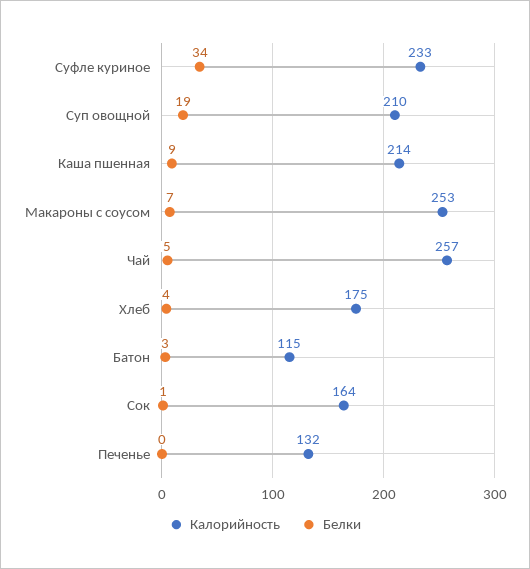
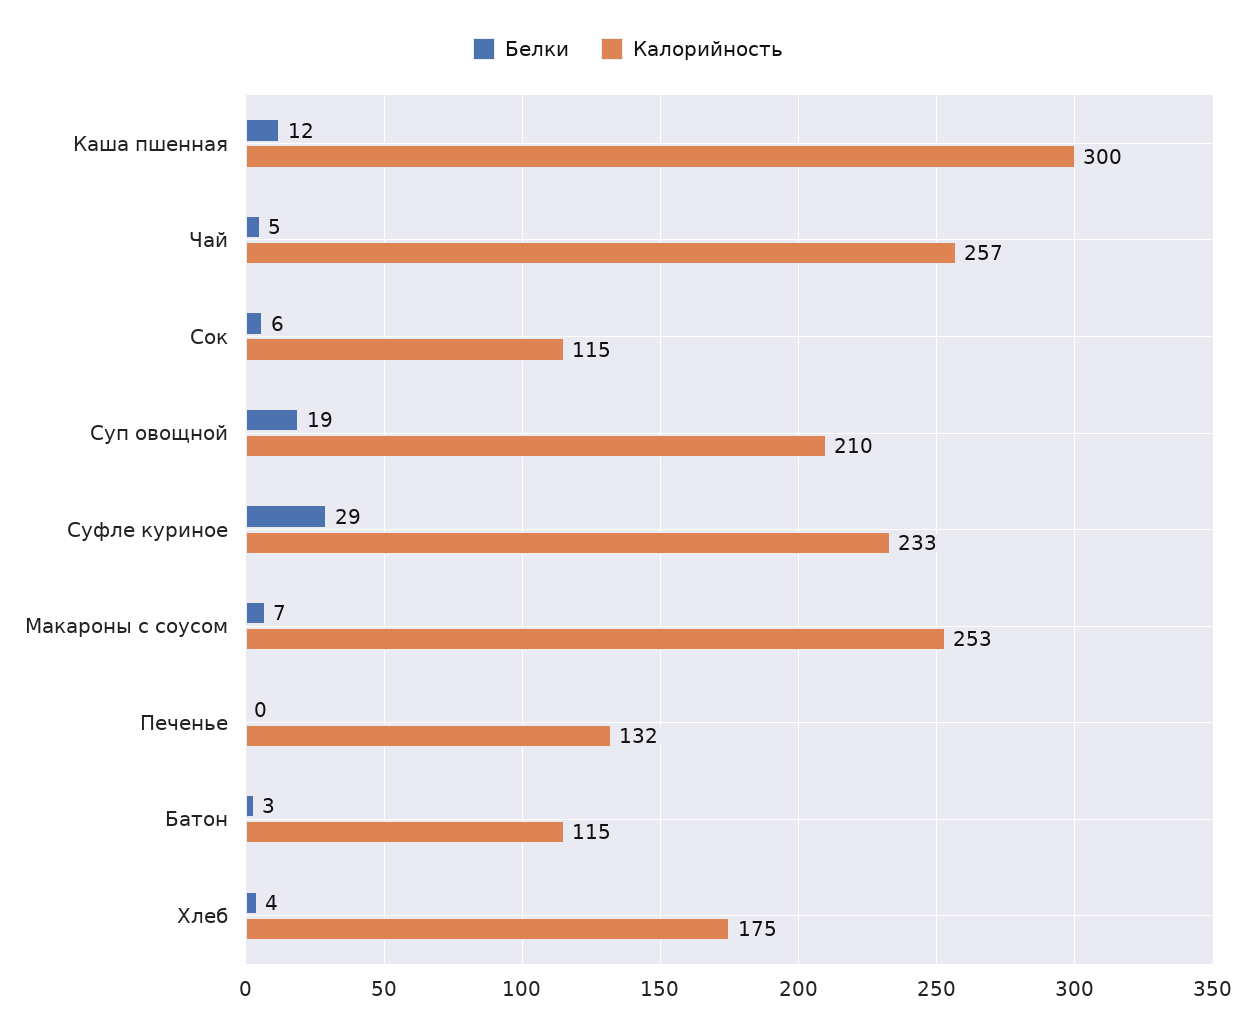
  {
    "Калорийность": {
      "Суфле куриное": 233,
      "Суп овощной": 210,
-     "Каша пшенная": 214,
+     "Каша пшенная": 300,
      "Макароны с соусом": 253,
      "Чай": 257,
      "Хлеб": 175,
      "Батон": 115,
-     "Сок": 164,
+     "Сок": 115,
      "Печенье": 132
    },
    "Белки": {
-     "Суфле куриное": 34,
+     "Суфле куриное": 29,
      "Суп овощной": 19,
-     "Каша пшенная": 9,
+     "Каша пшенная": 12,
      "Макароны с соусом": 7,
      "Чай": 5,
      "Хлеб": 4,
      "Батон": 3,
-     "Сок": 1,
+     "Сок": 6,
      "Печенье": 0
    }
  }

